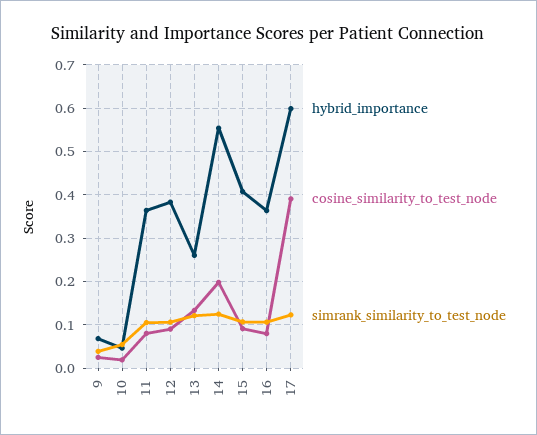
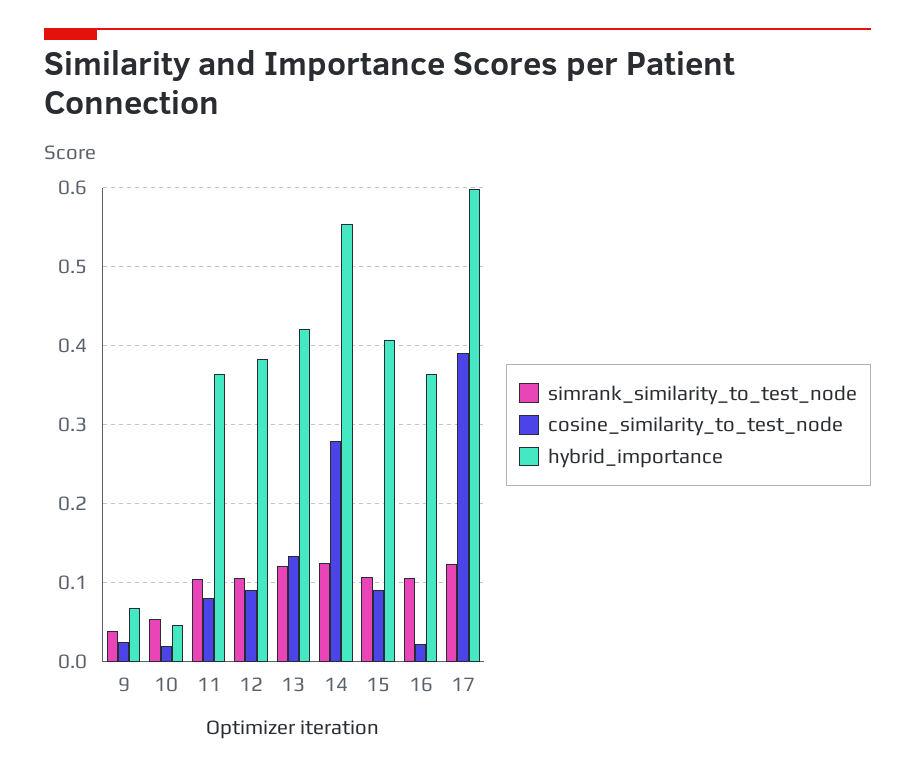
  {
    "hybrid_importance": {
      "9": 0.07,
      "10": 0.05,
      "11": 0.36,
      "12": 0.38,
-     "13": 0.26,
+     "13": 0.42,
      "14": 0.55,
      "15": 0.41,
      "16": 0.36,
      "17": 0.6
    },
    "cosine_similarity_to_test_node": {
      "9": 0.03,
      "10": 0.02,
      "11": 0.08,
      "12": 0.09,
      "13": 0.13,
-     "14": 0.2,
+     "14": 0.28,
      "15": 0.09,
-     "16": 0.08,
+     "16": 0.02,
      "17": 0.39
    },
    "simrank_similarity_to_test_node": {
      "9": 0.04,
      "10": 0.05,
      "11": 0.11,
      "12": 0.11,
      "13": 0.12,
      "14": 0.13,
      "15": 0.11,
      "16": 0.11,
      "17": 0.12
    }
  }

